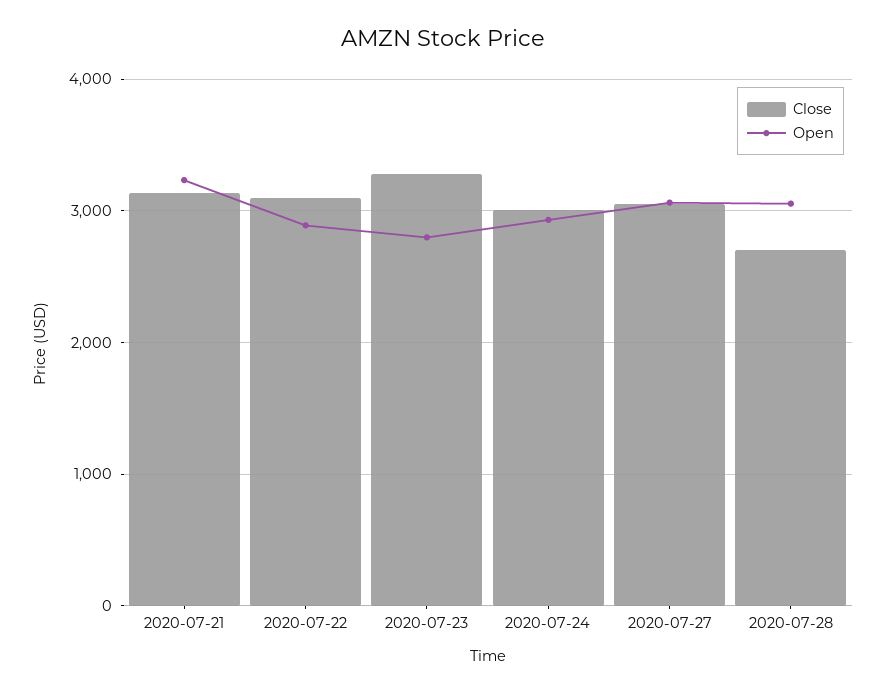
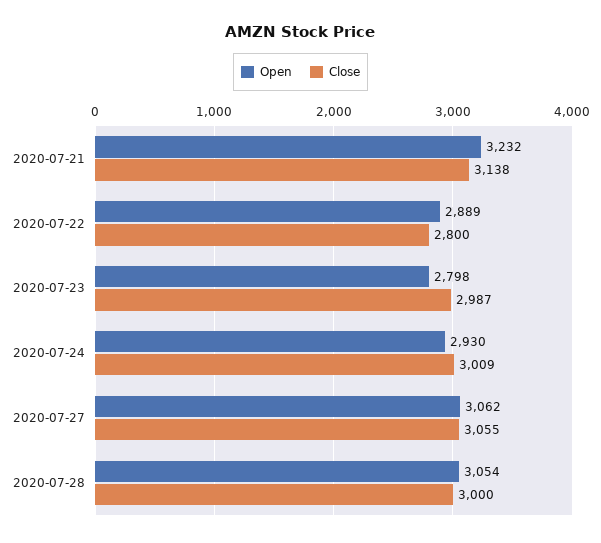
  {
    "Close": {
      "2020-07-21": 3138,
-     "2020-07-22": 3100,
+     "2020-07-22": 2800,
-     "2020-07-23": 3300,
+     "2020-07-23": 2987,
      "2020-07-24": 3009,
      "2020-07-27": 3055,
-     "2020-07-28": 2700
+     "2020-07-28": 3000
    },
    "Open": {
      "2020-07-21": 3232,
      "2020-07-22": 2889,
      "2020-07-23": 2798,
      "2020-07-24": 2930,
      "2020-07-27": 3062,
      "2020-07-28": 3054
    }
  }

